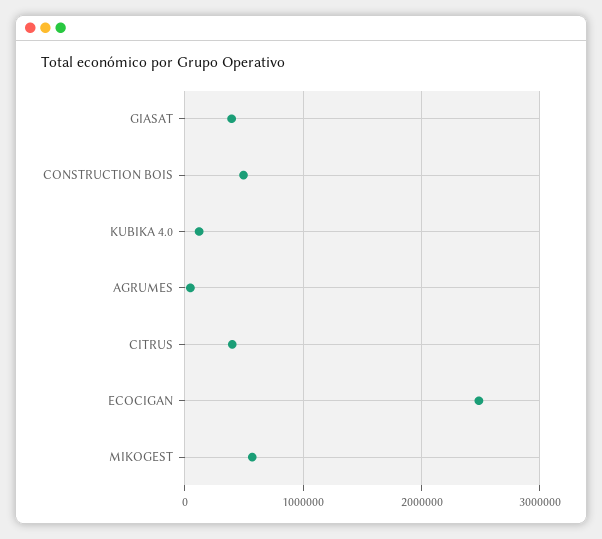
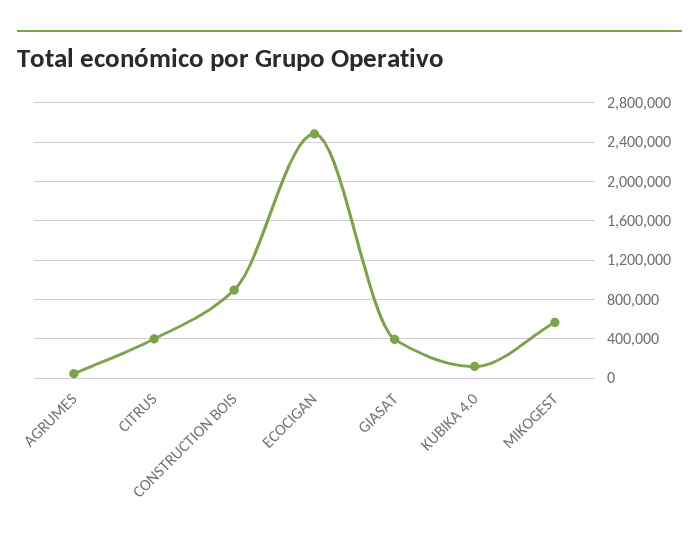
  {
    "GIASAT": 400000,
-   "CONSTRUCTION BOIS": 500000,
+   "CONSTRUCTION BOIS": 900000,
    "KUBIKA 4.0": 100000,
    "AGRUMES": 0,
    "CITRUS": 400000,
    "ECOCIGAN": 2500000,
    "MIKOGEST": 600000
  }

